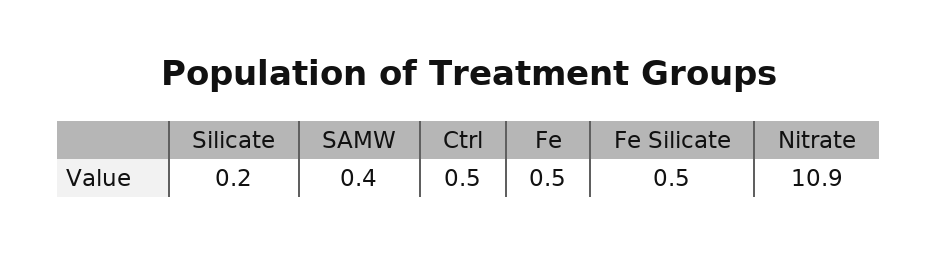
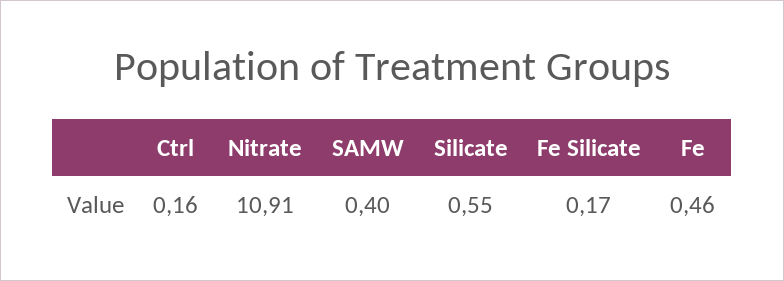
  {
-   "Silicate": 0.2,
+   "Silicate": 0.55,
    "SAMW": 0.4,
-   "Ctrl": 0.5,
+   "Ctrl": 0.16,
    "Fe": 0.46,
-   "Fe Silicate": 0.5,
+   "Fe Silicate": 0.17,
    "Nitrate": 10.91
  }

